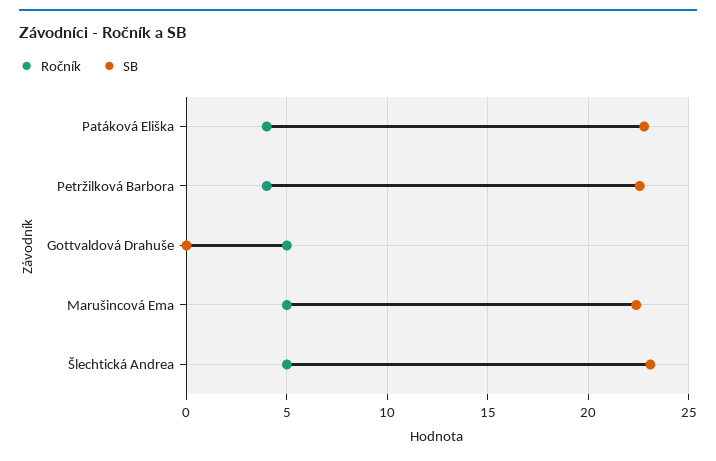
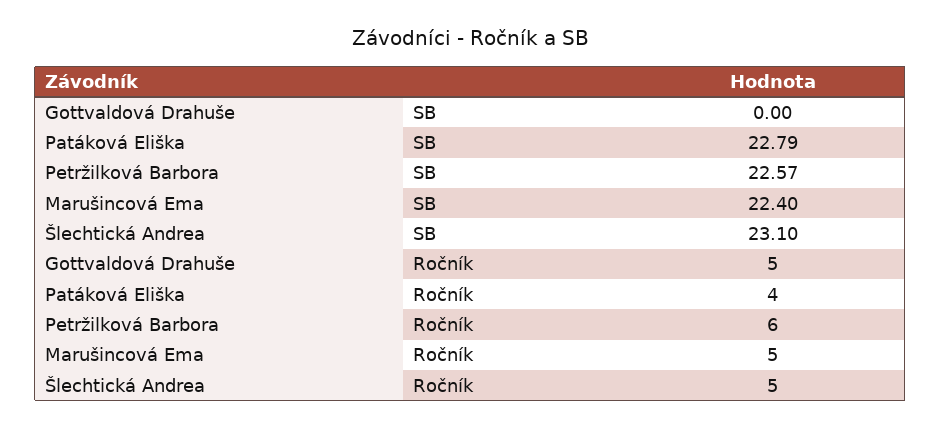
  {
    "Ročník": {
      "Patáková Eliška": 4,
-     "Petržilková Barbora": 4,
+     "Petržilková Barbora": 6,
      "Gottvaldová Drahuše": 5,
      "Marušincová Ema": 5,
      "Šlechtická Andrea": 5
    },
    "SB": {
      "Patáková Eliška": 22.79,
      "Petržilková Barbora": 22.57,
      "Gottvaldová Drahuše": 0,
      "Marušincová Ema": 22.4,
      "Šlechtická Andrea": 23.1
    }
  }

